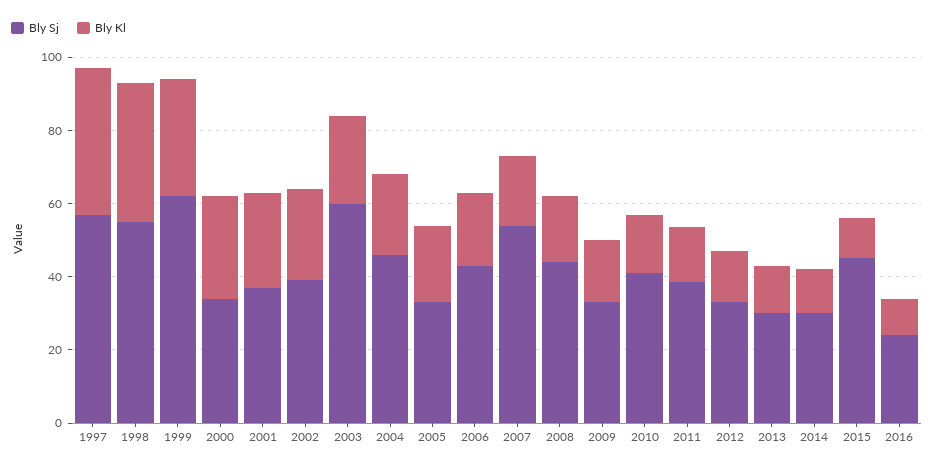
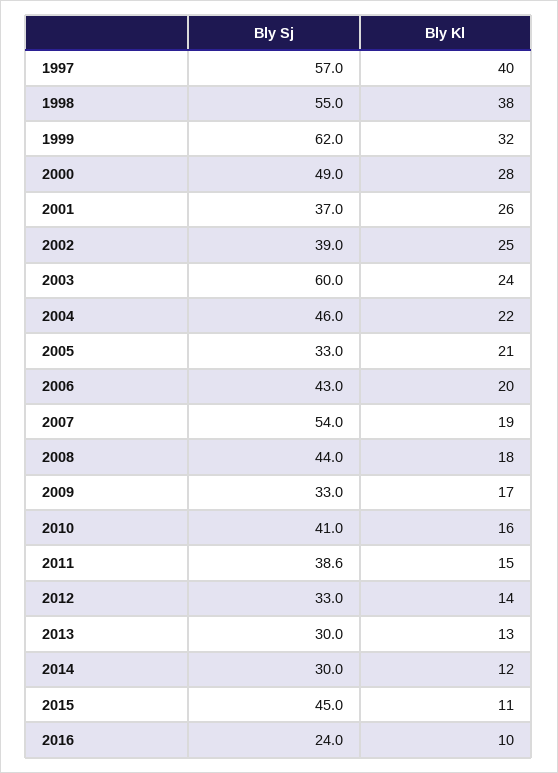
  {
    "Bly Sj": {
      "1997": 57,
      "1998": 55,
      "1999": 62,
-     "2000": 35,
+     "2000": 49,
      "2001": 37,
      "2002": 39,
      "2003": 60,
      "2004": 46,
      "2005": 33,
      "2006": 43,
      "2007": 54,
      "2008": 44,
      "2009": 33,
      "2010": 41,
      "2011": 38.6,
      "2012": 33,
      "2013": 30,
      "2014": 30,
      "2015": 45,
      "2016": 24
    },
    "Bly Kl": {
      "1997": 40,
      "1998": 38,
      "1999": 32,
      "2000": 28,
      "2001": 26,
      "2002": 25,
      "2003": 24,
      "2004": 22,
      "2005": 21,
      "2006": 20,
      "2007": 19,
      "2008": 18,
      "2009": 17,
      "2010": 16,
      "2011": 15,
      "2012": 14,
      "2013": 13,
      "2014": 12,
      "2015": 11,
      "2016": 10
    }
  }

